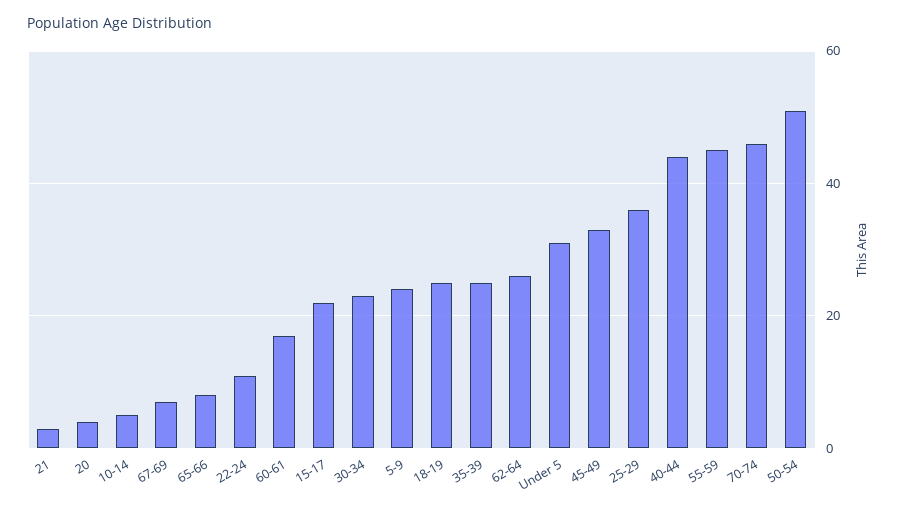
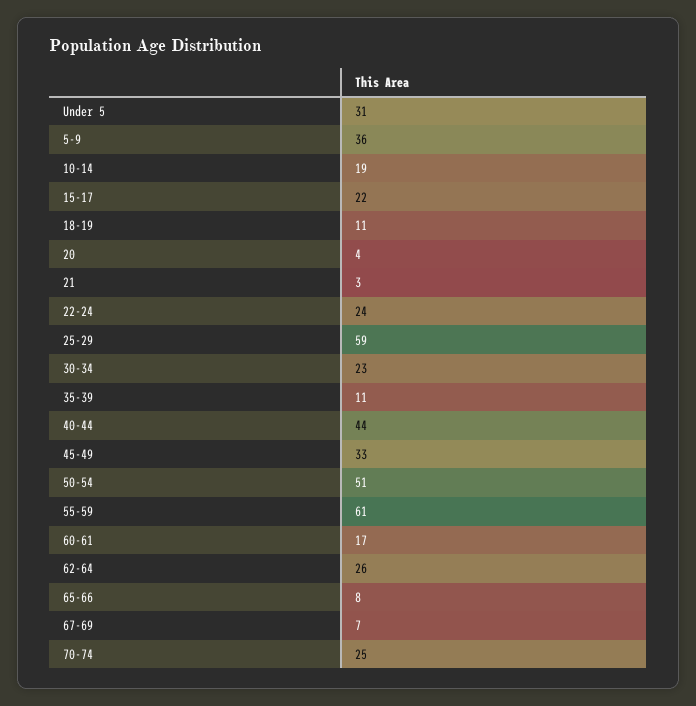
  {
    "21": 3,
    "20": 4,
-   "10-14": 5,
+   "10-14": 19,
    "67-69": 7,
    "65-66": 8,
-   "22-24": 10,
+   "22-24": 24,
    "60-61": 17,
    "15-17": 22,
    "30-34": 23,
-   "5-9": 25,
+   "5-9": 36,
-   "18-19": 25,
+   "18-19": 11,
-   "35-39": 25,
+   "35-39": 11,
    "62-64": 26,
    "Under 5": 31,
    "45-49": 33,
-   "25-29": 35,
+   "25-29": 59,
    "40-44": 44,
-   "55-59": 45,
+   "55-59": 61,
-   "70-74": 45,
+   "70-74": 25,
    "50-54": 51
  }

